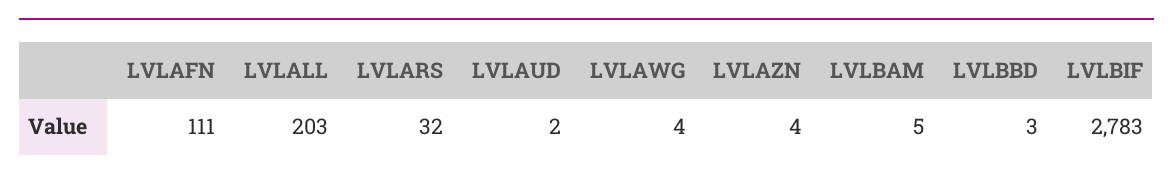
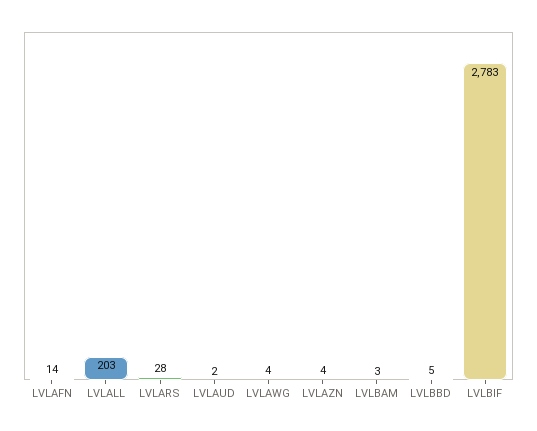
  {
-   "LVLAFN": 111,
+   "LVLAFN": 14,
    "LVLALL": 203,
-   "LVLARS": 32,
+   "LVLARS": 28,
    "LVLAUD": 2,
    "LVLAWG": 4,
    "LVLAZN": 4,
-   "LVLBAM": 5,
+   "LVLBAM": 3,
-   "LVLBBD": 3,
+   "LVLBBD": 5,
    "LVLBIF": 2783
  }

